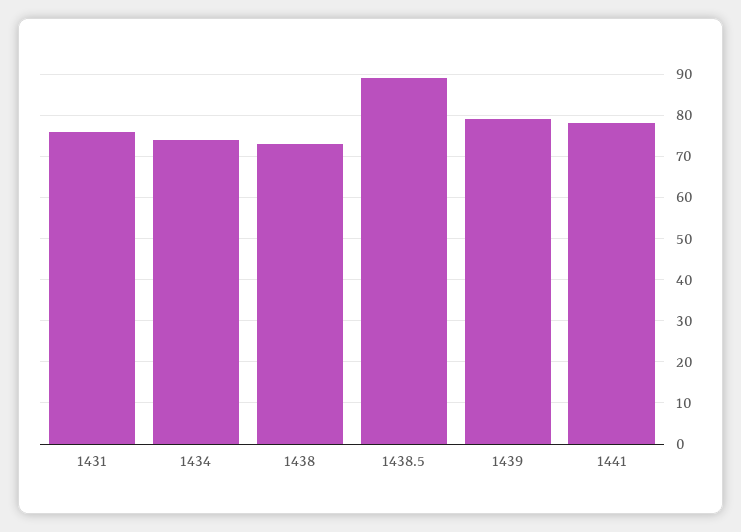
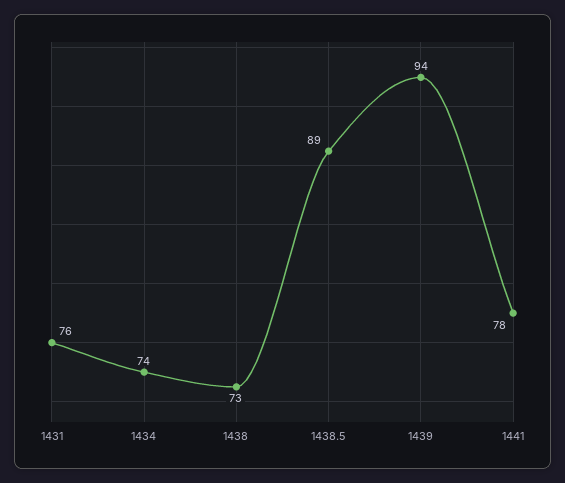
  {
    "1431": 76,
    "1434": 74,
    "1438": 73,
    "1438.5": 89,
-   "1439": 80,
+   "1439": 94,
    "1441": 78
  }

